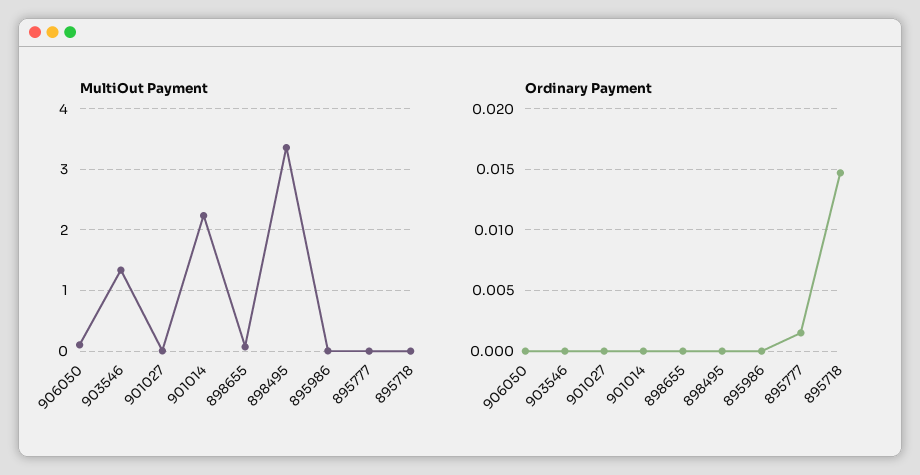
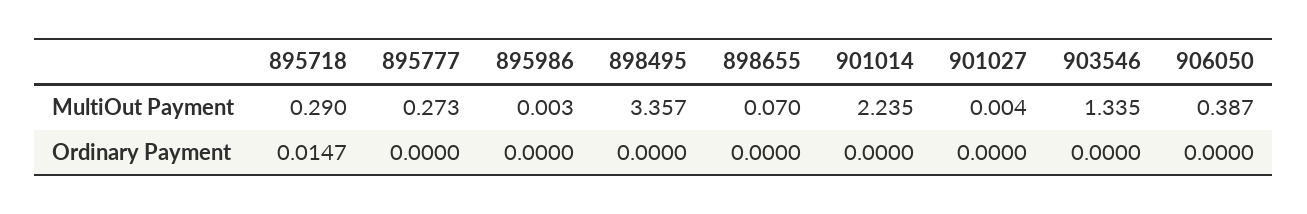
  {
    "MultiOut Payment": {
-     "906050": 0.1,
+     "906050": 0.387,
      "903546": 1.335,
      "901027": 0.004,
      "901014": 2.235,
      "898655": 0.07,
      "898495": 3.357,
      "895986": 0.003,
-     "895777": 0,
+     "895777": 0.273,
-     "895718": 0
+     "895718": 0.29
    },
    "Ordinary Payment": {
      "906050": 0,
      "903546": 0,
      "901027": 0,
      "901014": 0,
      "898655": 0,
      "898495": 0,
      "895986": 0,
-     "895777": 0.0015,
+     "895777": 0,
      "895718": 0.0147
    }
  }

